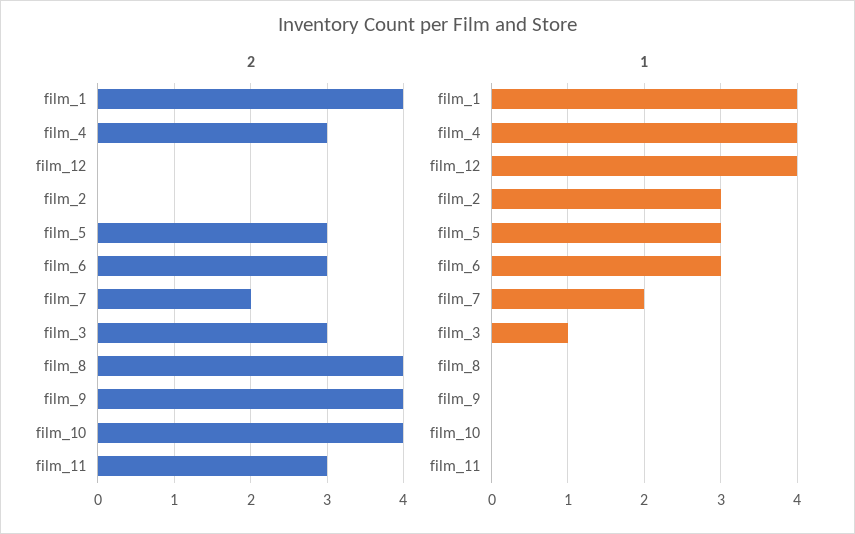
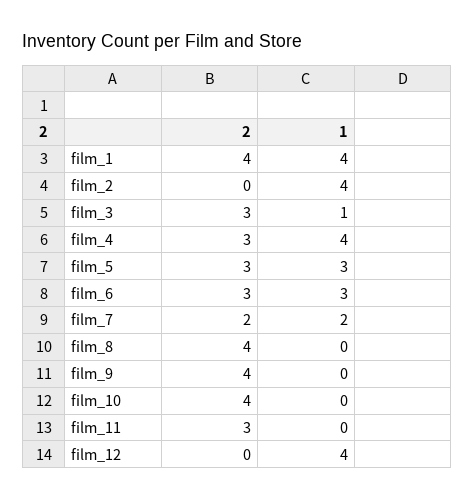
  {
    "2": {
      "film_1": 4,
      "film_4": 3,
      "film_12": 0,
      "film_2": 0,
      "film_5": 3,
      "film_6": 3,
      "film_7": 2,
      "film_3": 3,
      "film_8": 4,
      "film_9": 4,
      "film_10": 4,
      "film_11": 3
    },
    "1": {
      "film_1": 4,
      "film_4": 4,
      "film_12": 4,
-     "film_2": 3,
+     "film_2": 4,
      "film_5": 3,
      "film_6": 3,
      "film_7": 2,
      "film_3": 1,
      "film_8": 0,
      "film_9": 0,
      "film_10": 0,
      "film_11": 0
    }
  }

